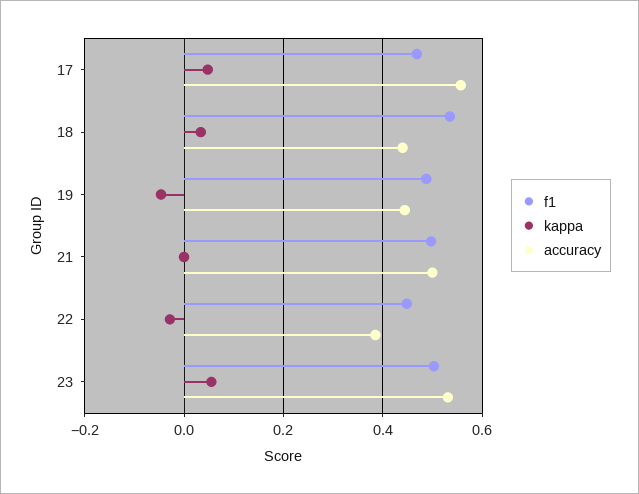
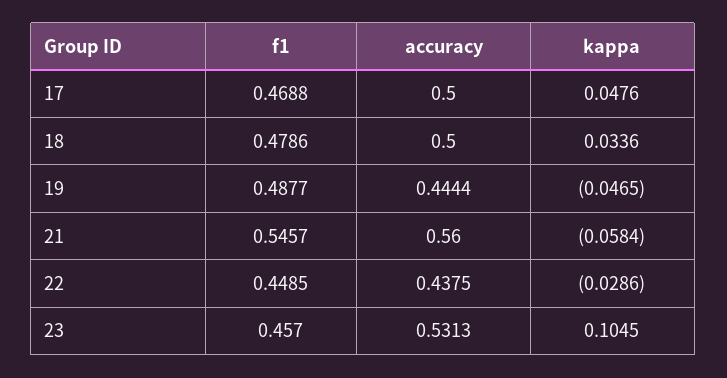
  {
    "f1": {
      "17": 0.4688,
-     "18": 0.54,
+     "18": 0.4786,
      "19": 0.4877,
-     "21": 0.5,
+     "21": 0.5457,
      "22": 0.4485,
-     "23": 0.5
+     "23": 0.457
    },
    "kappa": {
      "17": 0.0476,
      "18": 0.0336,
      "19": -0.0465,
-     "21": 0,
+     "21": -0.0584,
      "22": -0.0286,
-     "23": 0.06
+     "23": 0.1045
    },
    "accuracy": {
-     "17": 0.56,
+     "17": 0.5,
-     "18": 0.44,
+     "18": 0.5,
      "19": 0.4444,
-     "21": 0.5,
+     "21": 0.56,
-     "22": 0.38,
+     "22": 0.4375,
      "23": 0.5313
    }
  }

